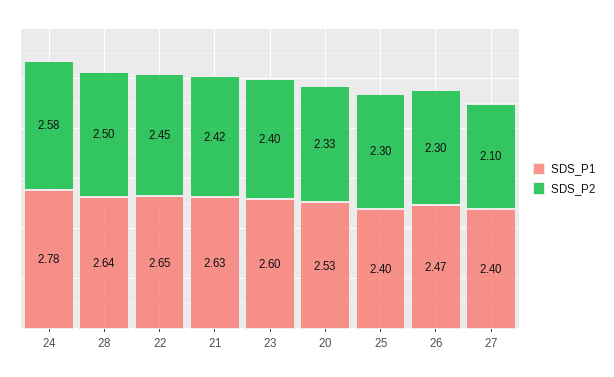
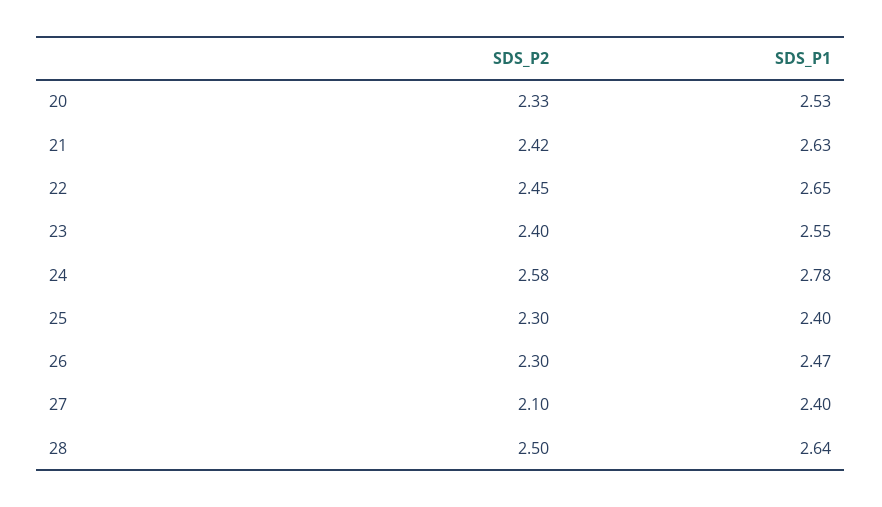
  {
    "SDS_P1": {
      "24": 2.78,
      "28": 2.64,
      "22": 2.65,
      "21": 2.63,
-     "23": 2.6,
+     "23": 2.55,
      "20": 2.53,
      "25": 2.4,
      "26": 2.47,
      "27": 2.4
    },
    "SDS_P2": {
      "24": 2.58,
      "28": 2.5,
      "22": 2.45,
      "21": 2.42,
      "23": 2.4,
      "20": 2.33,
      "25": 2.3,
      "26": 2.3,
      "27": 2.1
    }
  }

